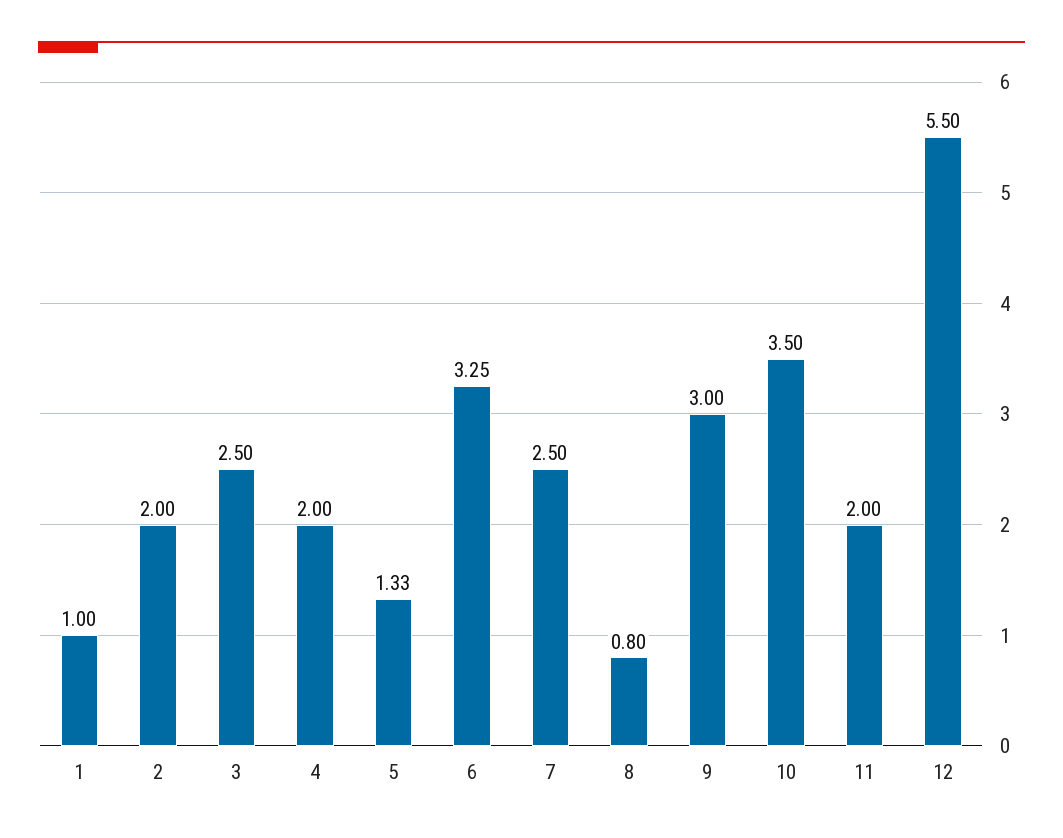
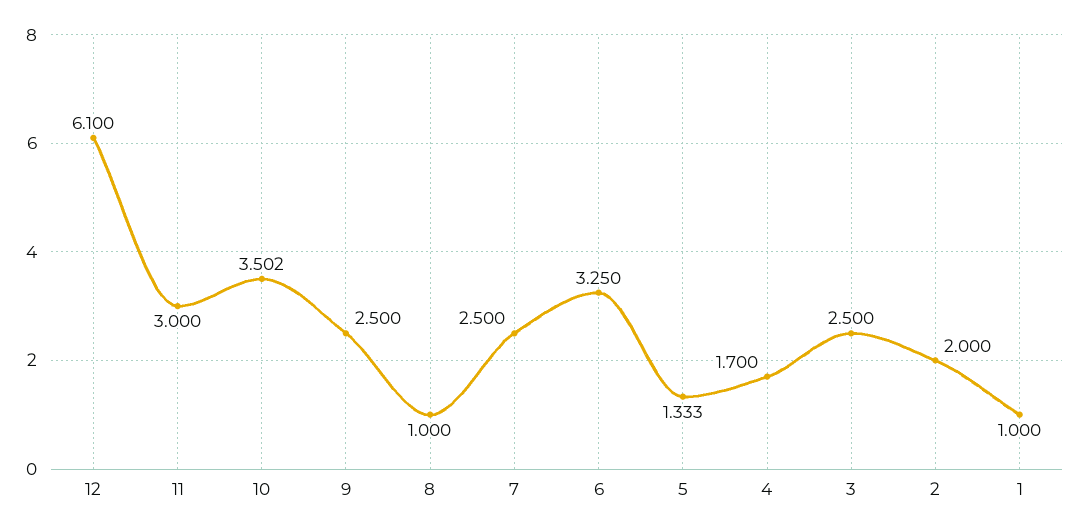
  {
    "1": 1,
    "2": 2,
    "3": 2.5,
-   "4": 2,
+   "4": 1.7,
    "5": 1.333,
    "6": 3.25,
    "7": 2.5,
-   "8": 0.8,
+   "8": 1,
-   "9": 3,
+   "9": 2.5,
    "10": 3.502,
-   "11": 2,
+   "11": 3,
-   "12": 5.5
+   "12": 6.1
  }

